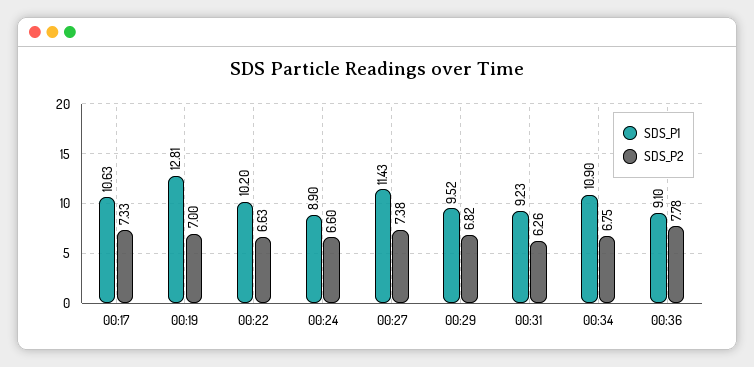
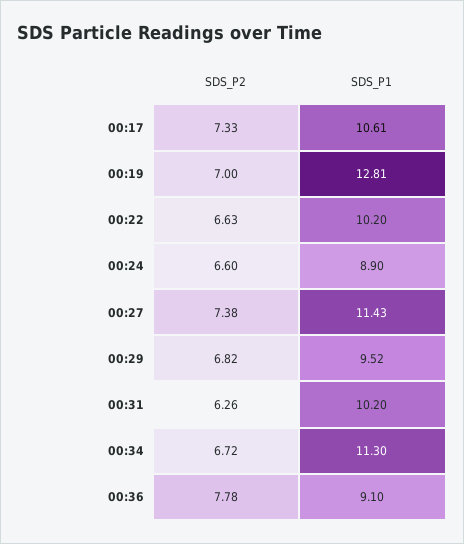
  {
    "SDS_P1": {
-     "00:17": 10.63,
+     "00:17": 10.61,
      "00:19": 12.81,
      "00:22": 10.2,
      "00:24": 8.9,
      "00:27": 11.43,
      "00:29": 9.52,
-     "00:31": 9.23,
+     "00:31": 10.2,
-     "00:34": 10.9,
+     "00:34": 11.3,
      "00:36": 9.1
    },
    "SDS_P2": {
      "00:17": 7.33,
      "00:19": 7,
      "00:22": 6.63,
      "00:24": 6.6,
      "00:27": 7.38,
      "00:29": 6.82,
      "00:31": 6.26,
-     "00:34": 6.75,
+     "00:34": 6.72,
      "00:36": 7.78
    }
  }

